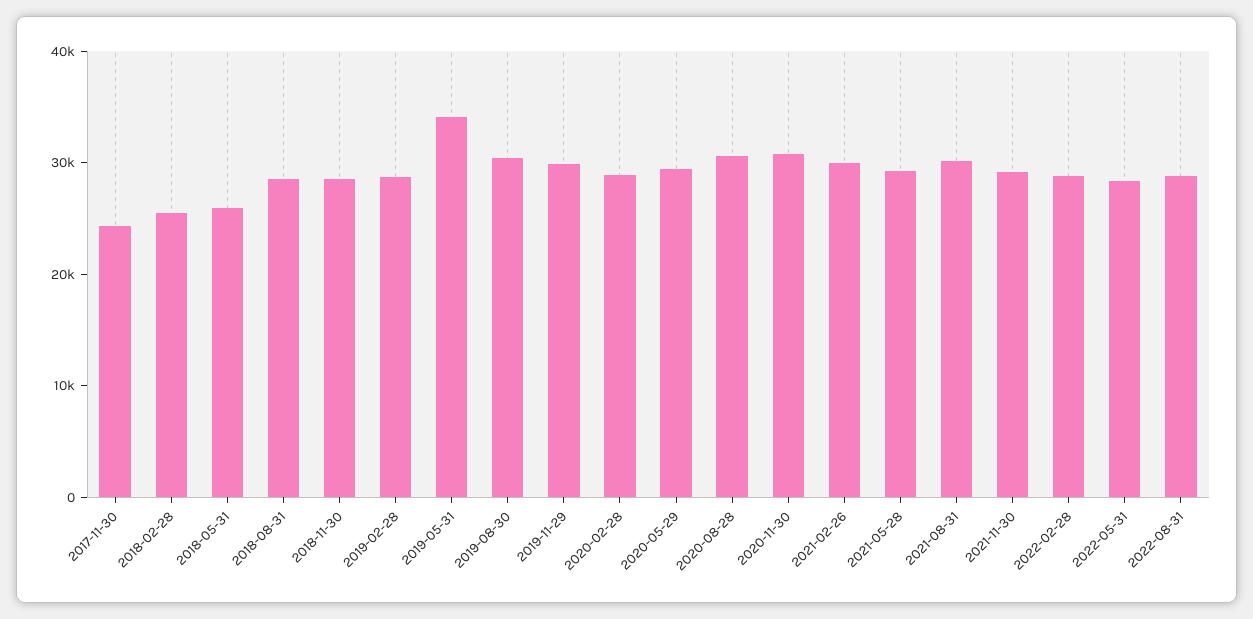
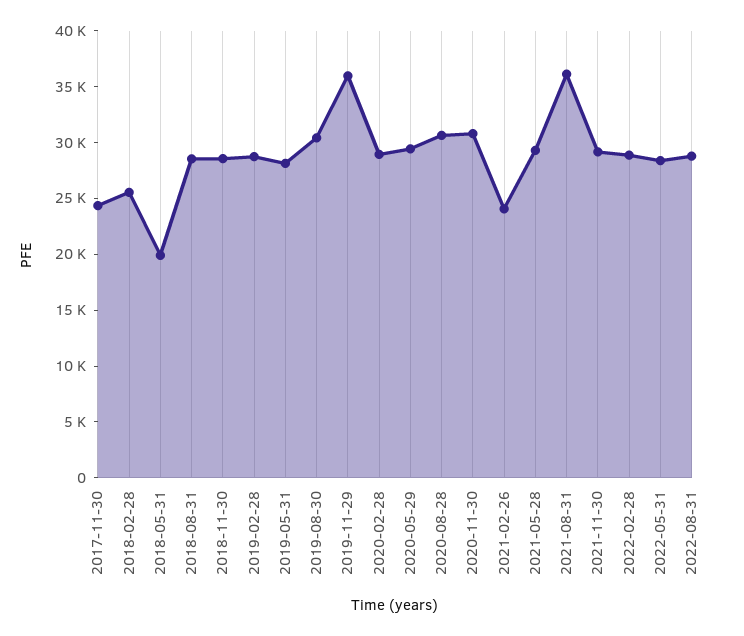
  {
    "2017-11-30": 24000,
    "2018-02-28": 26000,
-   "2018-05-31": 26000,
+   "2018-05-31": 20000,
    "2018-08-31": 29000,
    "2018-11-30": 29000,
    "2019-02-28": 29000,
-   "2019-05-31": 34000,
+   "2019-05-31": 28000,
    "2019-08-30": 30000,
-   "2019-11-29": 30000,
+   "2019-11-29": 36000,
    "2020-02-28": 29000,
    "2020-05-29": 29000,
    "2020-08-28": 31000,
    "2020-11-30": 31000,
-   "2021-02-26": 30000,
+   "2021-02-26": 24000,
    "2021-05-28": 29000,
-   "2021-08-31": 30000,
+   "2021-08-31": 36000,
    "2021-11-30": 29000,
    "2022-02-28": 29000,
    "2022-05-31": 28000,
    "2022-08-31": 29000
  }

